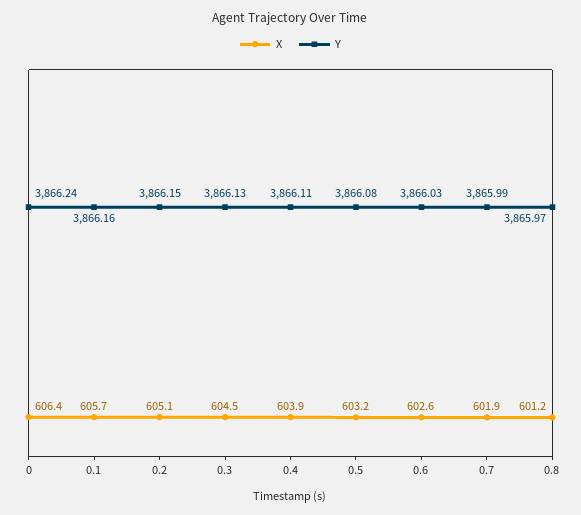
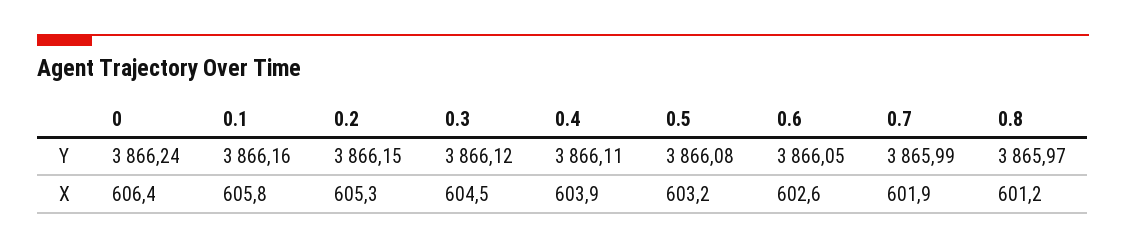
  {
    "X": {
      "0": 606.4,
-     "0.1": 605.7,
+     "0.1": 605.8,
-     "0.2": 605.1,
+     "0.2": 605.3,
      "0.3": 604.5,
      "0.4": 603.9,
      "0.5": 603.2,
      "0.6": 602.6,
      "0.7": 601.9,
      "0.8": 601.2
    },
    "Y": {
      "0": 3866.24,
      "0.1": 3866.16,
      "0.2": 3866.15,
-     "0.3": 3866.13,
+     "0.3": 3866.12,
      "0.4": 3866.11,
      "0.5": 3866.08,
-     "0.6": 3866.03,
+     "0.6": 3866.05,
      "0.7": 3865.99,
      "0.8": 3865.97
    }
  }

